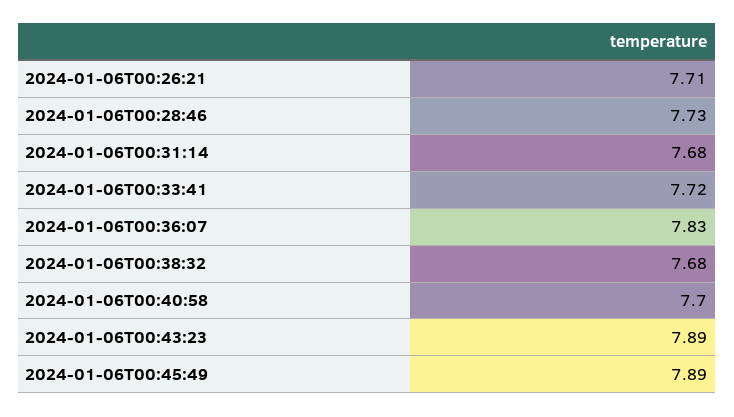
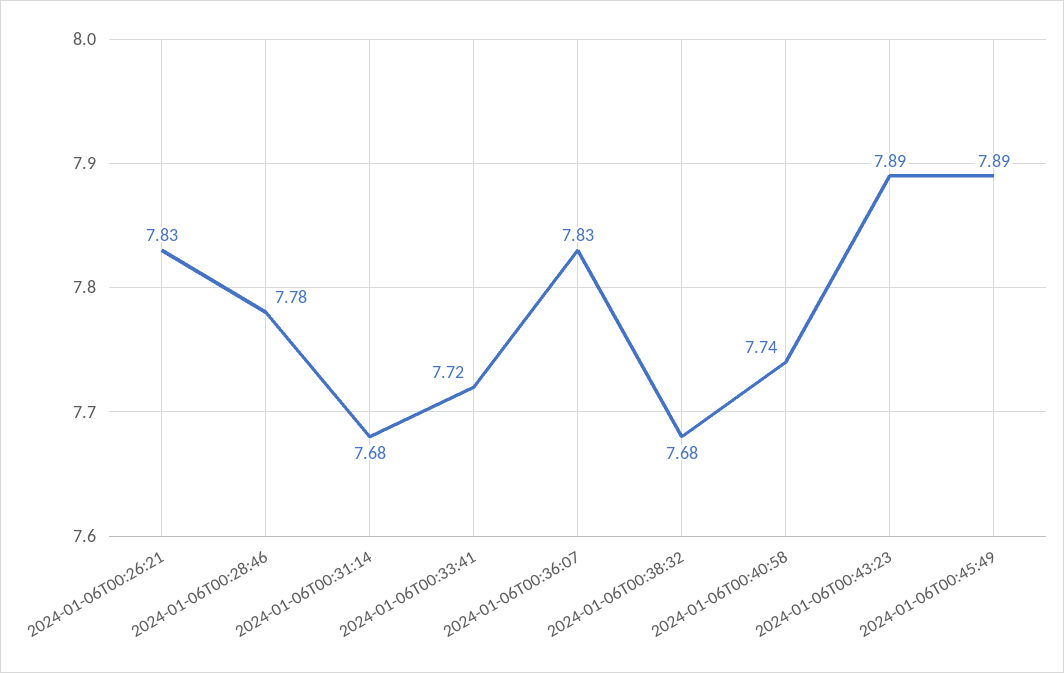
  {
-   "2024-01-06T00:26:21": 7.71,
+   "2024-01-06T00:26:21": 7.83,
-   "2024-01-06T00:28:46": 7.73,
+   "2024-01-06T00:28:46": 7.78,
    "2024-01-06T00:31:14": 7.68,
    "2024-01-06T00:33:41": 7.72,
    "2024-01-06T00:36:07": 7.83,
    "2024-01-06T00:38:32": 7.68,
-   "2024-01-06T00:40:58": 7.7,
+   "2024-01-06T00:40:58": 7.74,
    "2024-01-06T00:43:23": 7.89,
    "2024-01-06T00:45:49": 7.89
  }

